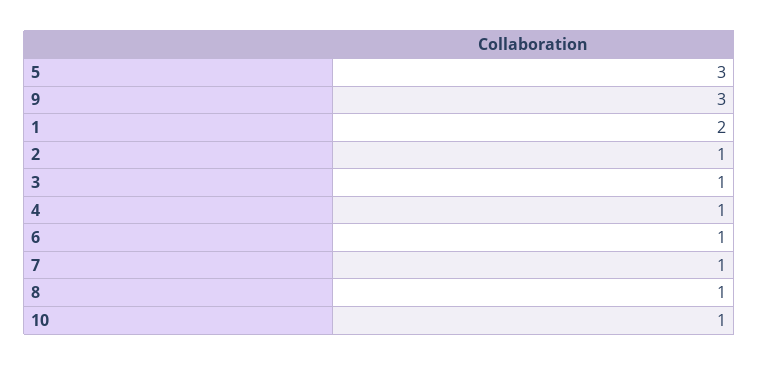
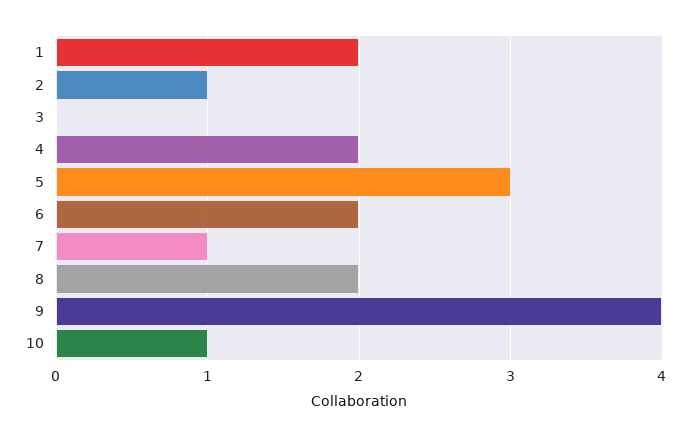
  {
    "5": 3,
-   "9": 3,
+   "9": 4,
    "1": 2,
    "2": 1,
-   "3": 1,
+   "3": 0,
-   "4": 1,
+   "4": 2,
-   "6": 1,
+   "6": 2,
    "7": 1,
-   "8": 1,
+   "8": 2,
    "10": 1
  }

